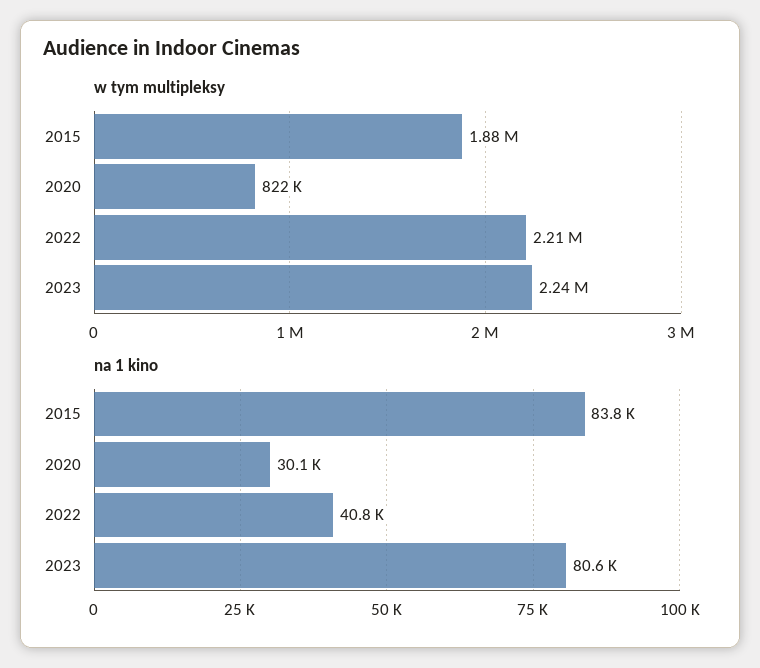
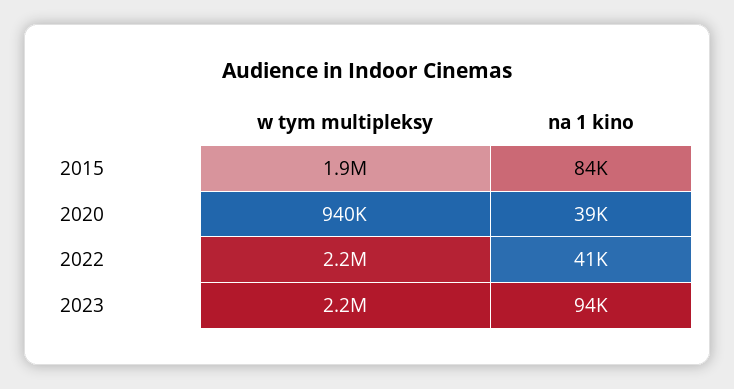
  {
    "w tym multipleksy": {
      "2015": 1880000,
-     "2020": 822000,
+     "2020": 940000,
      "2022": 2210000,
      "2023": 2240000
    },
    "na 1 kino": {
      "2015": 83800,
-     "2020": 30100,
+     "2020": 39000,
      "2022": 40800,
-     "2023": 80600
+     "2023": 94000
    }
  }

